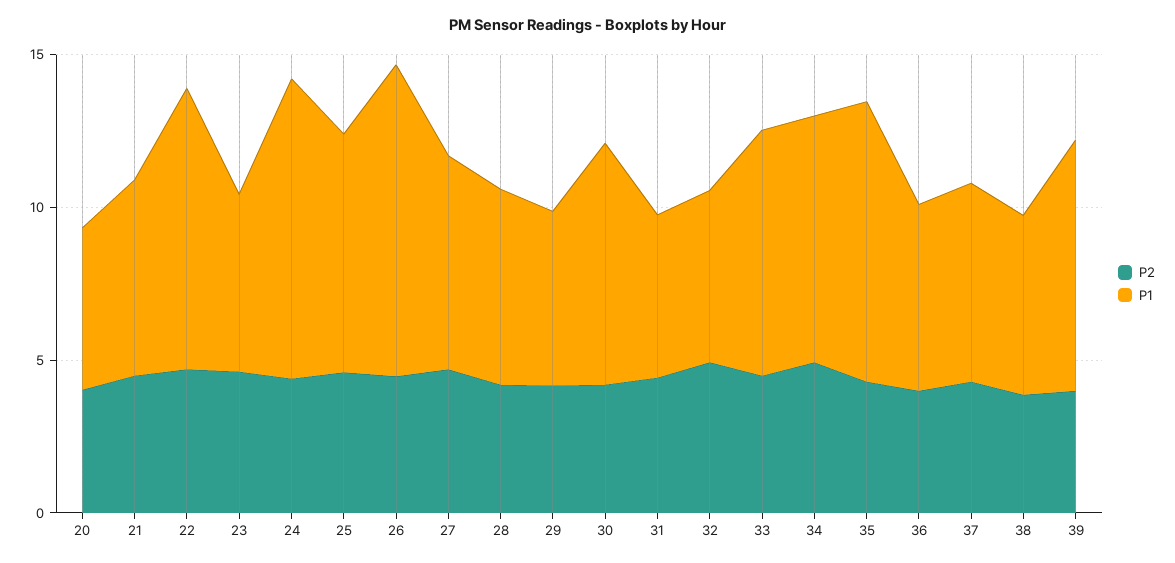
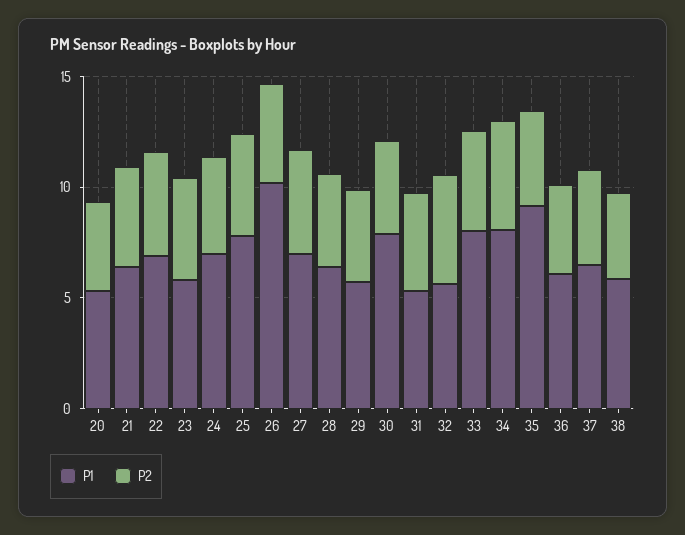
  {
    "P2": {
      "20": 4,
      "21": 5,
      "22": 5,
      "23": 5,
      "24": 4,
      "25": 5,
      "26": 4,
      "27": 5,
      "28": 4,
      "29": 4,
      "30": 4,
      "31": 4,
      "32": 5,
      "33": 5,
      "34": 5,
      "35": 4,
      "36": 4,
      "37": 4,
-     "38": 4,
+     "38": 4
-     "39": 4
    },
    "P1": {
      "20": 5,
      "21": 6,
-     "22": 9,
+     "22": 7,
      "23": 6,
-     "24": 10,
+     "24": 7,
      "25": 8,
      "26": 10,
      "27": 7,
      "28": 6,
      "29": 6,
      "30": 8,
      "31": 5,
      "32": 6,
      "33": 8,
      "34": 8,
      "35": 9,
      "36": 6,
      "37": 7,
-     "38": 6,
+     "38": 6
-     "39": 8
    }
  }

